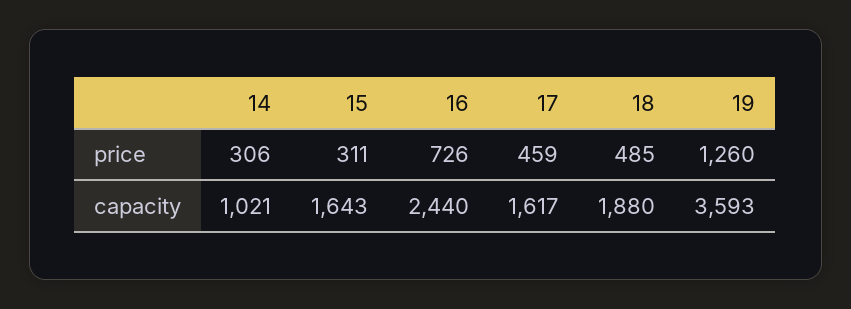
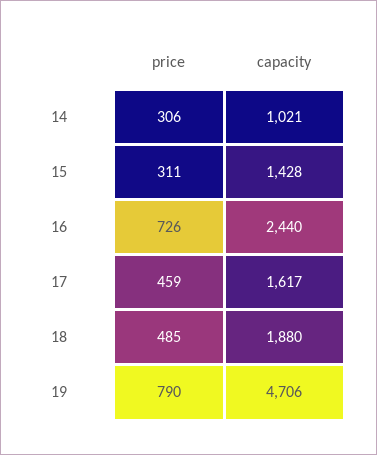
  {
    "14": {
      "price": 306,
      "capacity": 1021
    },
    "15": {
      "price": 311,
-     "capacity": 1643
+     "capacity": 1428
    },
    "16": {
      "price": 726,
      "capacity": 2440
    },
    "17": {
      "price": 459,
      "capacity": 1617
    },
    "18": {
      "price": 485,
      "capacity": 1880
    },
    "19": {
-     "price": 1260,
+     "price": 790,
-     "capacity": 3593
+     "capacity": 4706
    }
  }

